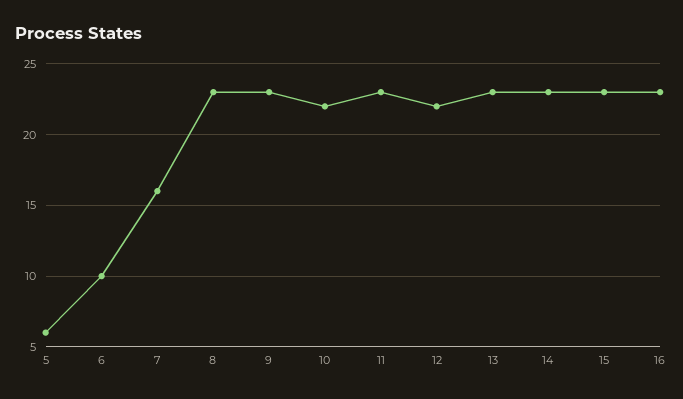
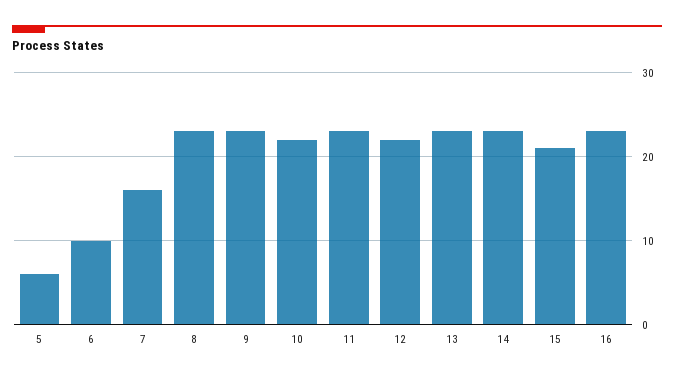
  {
    "5": 6,
    "6": 10,
    "7": 16,
    "8": 23,
    "9": 23,
    "10": 22,
    "11": 23,
    "12": 22,
    "13": 23,
    "14": 23,
-   "15": 23,
+   "15": 21,
    "16": 23
  }

